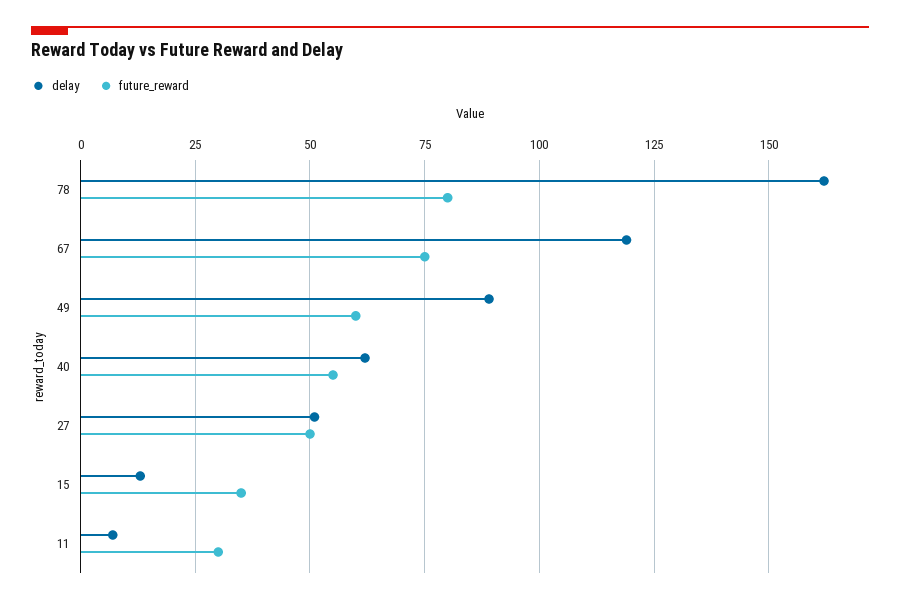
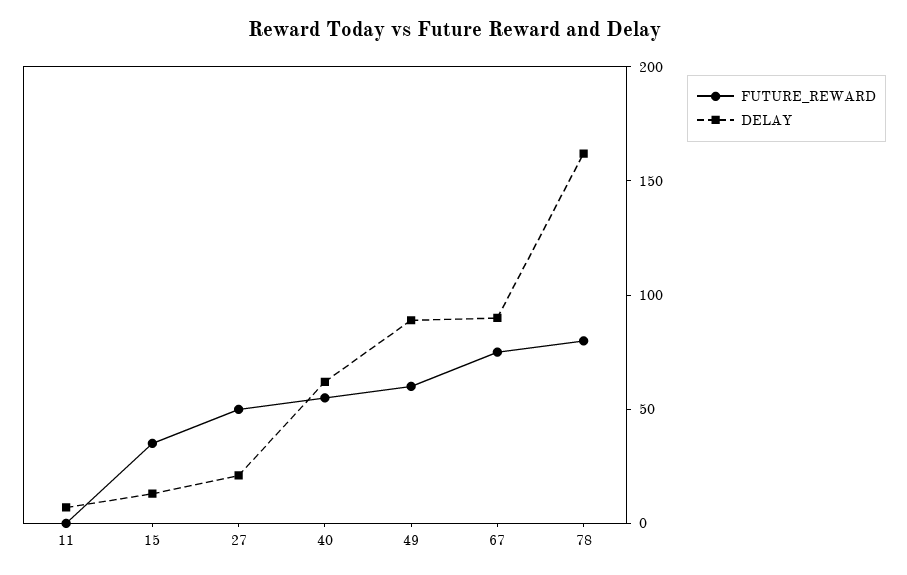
  {
    "delay": {
      "78": 160,
-     "67": 120,
+     "67": 90,
      "49": 90,
      "40": 60,
-     "27": 50,
+     "27": 20,
      "15": 15,
      "11": 5
    },
    "future_reward": {
      "78": 80,
      "67": 75,
      "49": 60,
      "40": 55,
      "27": 50,
      "15": 35,
-     "11": 30
+     "11": 0
    }
  }

